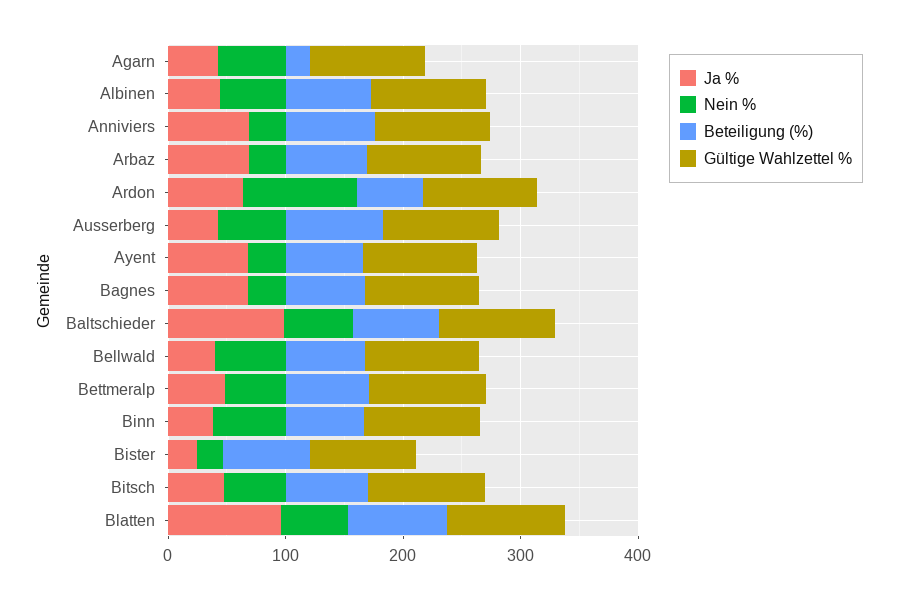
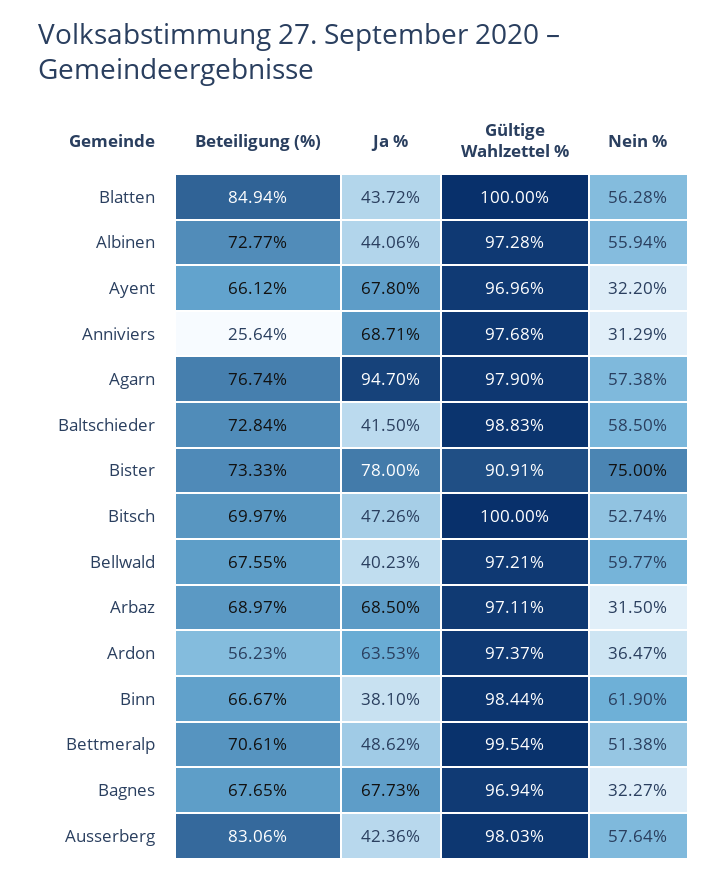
  {
    "Ja %": {
-     "Agarn": 40,
+     "Agarn": 94.7,
      "Albinen": 44.06,
      "Anniviers": 68.71,
      "Arbaz": 68.5,
      "Ardon": 63.53,
      "Ausserberg": 42.36,
      "Ayent": 67.8,
      "Bagnes": 67.73,
-     "Baltschieder": 100,
+     "Baltschieder": 41.5,
      "Bellwald": 40.23,
      "Bettmeralp": 48.62,
      "Binn": 38.1,
-     "Bister": 20,
+     "Bister": 78,
      "Bitsch": 47.26,
-     "Blatten": 100
+     "Blatten": 43.72
    },
    "Nein %": {
      "Agarn": 57.38,
      "Albinen": 55.94,
      "Anniviers": 31.29,
      "Arbaz": 31.5,
-     "Ardon": 100,
+     "Ardon": 36.47,
      "Ausserberg": 57.64,
      "Ayent": 32.2,
      "Bagnes": 32.27,
      "Baltschieder": 58.5,
      "Bellwald": 59.77,
      "Bettmeralp": 51.38,
      "Binn": 61.9,
-     "Bister": 20,
+     "Bister": 75,
      "Bitsch": 52.74,
      "Blatten": 56.28
    },
    "Beteiligung (%)": {
-     "Agarn": 20,
+     "Agarn": 76.74,
      "Albinen": 72.77,
-     "Anniviers": 80,
+     "Anniviers": 25.64,
      "Arbaz": 68.97,
      "Ardon": 56.23,
      "Ausserberg": 83.06,
      "Ayent": 66.12,
      "Bagnes": 67.65,
      "Baltschieder": 72.84,
      "Bellwald": 67.55,
      "Bettmeralp": 70.61,
      "Binn": 66.67,
      "Bister": 73.33,
      "Bitsch": 69.97,
      "Blatten": 84.94
    },
    "Gültige Wahlzettel %": {
      "Agarn": 97.9,
      "Albinen": 97.28,
      "Anniviers": 97.68,
      "Arbaz": 97.11,
      "Ardon": 97.37,
      "Ausserberg": 98.03,
      "Ayent": 96.96,
      "Bagnes": 96.94,
      "Baltschieder": 98.83,
      "Bellwald": 97.21,
      "Bettmeralp": 99.54,
      "Binn": 98.44,
      "Bister": 90.91,
      "Bitsch": 100,
      "Blatten": 100
    }
  }

